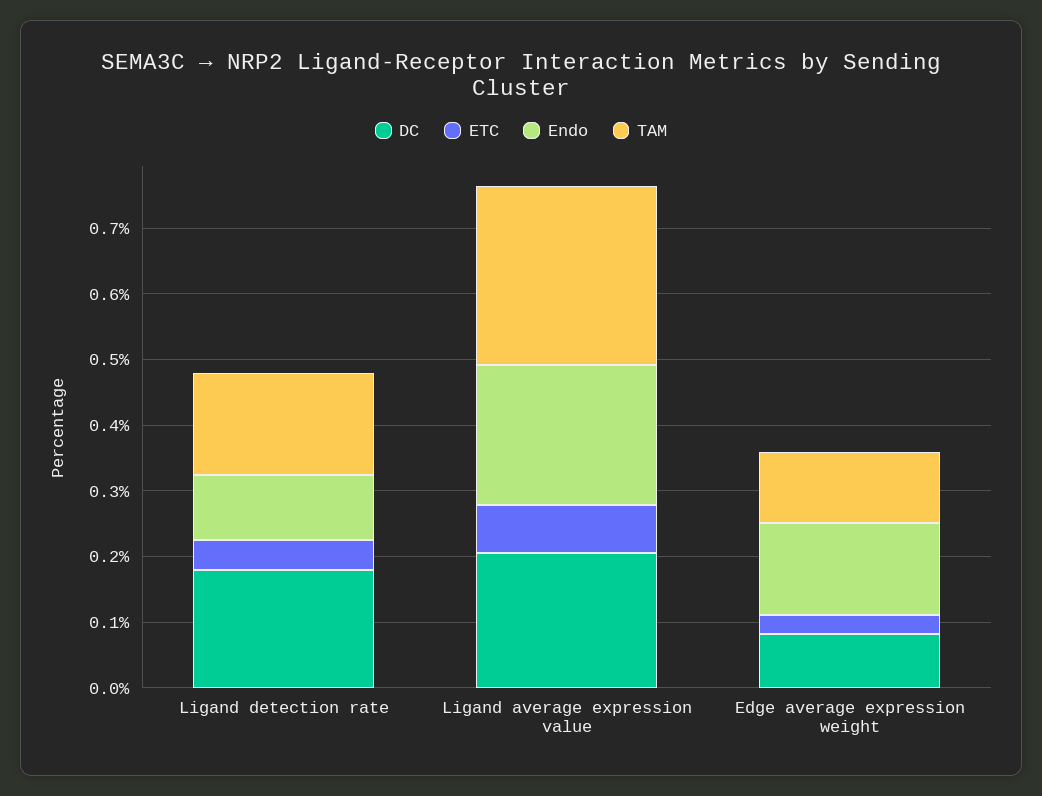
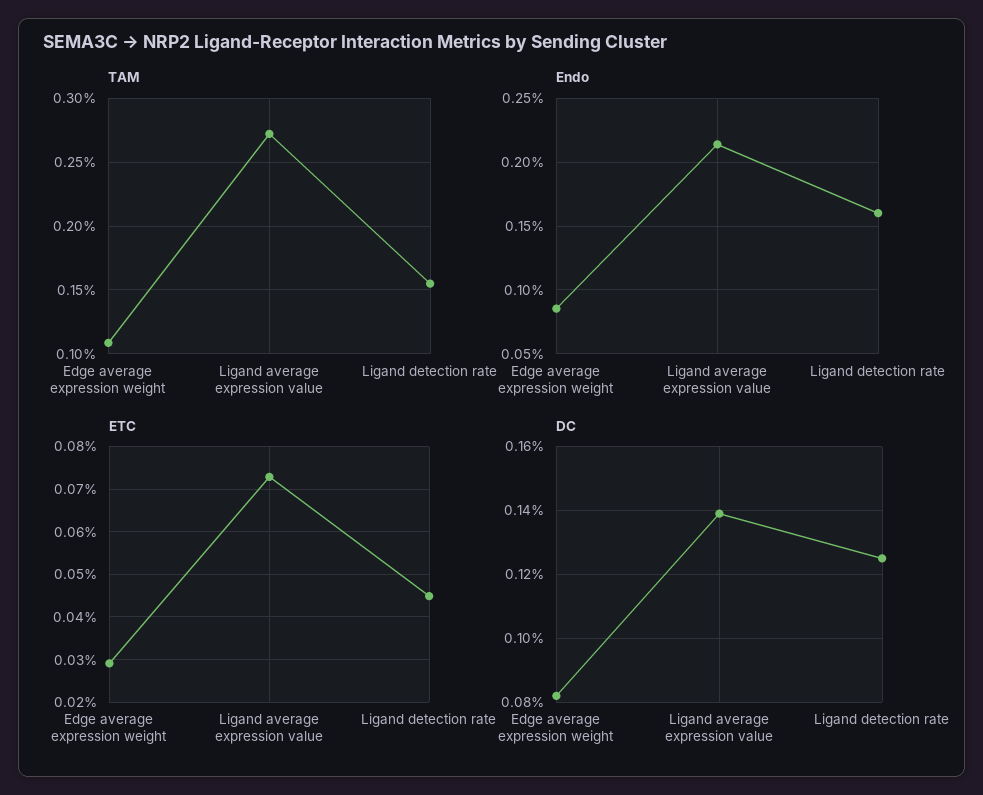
  {
    "DC": {
-     "Ligand detection rate": 0.18,
+     "Ligand detection rate": 0.125,
-     "Ligand average expression value": 0.2,
+     "Ligand average expression value": 0.14,
      "Edge average expression weight": 0.08
    },
    "ETC": {
      "Ligand detection rate": 0.044,
      "Ligand average expression value": 0.072,
      "Edge average expression weight": 0.03
    },
    "Endo": {
-     "Ligand detection rate": 0.1,
+     "Ligand detection rate": 0.16,
      "Ligand average expression value": 0.215,
-     "Edge average expression weight": 0.14
+     "Edge average expression weight": 0.085
    },
    "TAM": {
      "Ligand detection rate": 0.155,
      "Ligand average expression value": 0.27,
      "Edge average expression weight": 0.11
    }
  }

